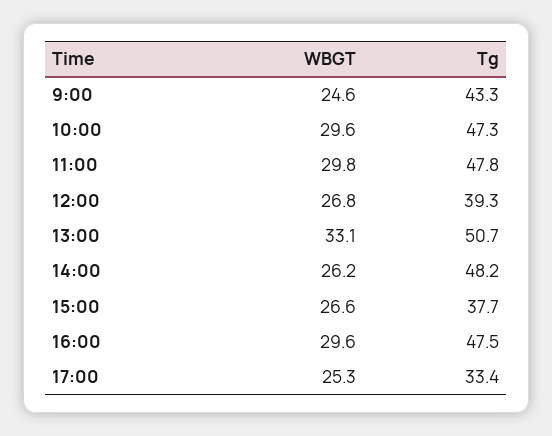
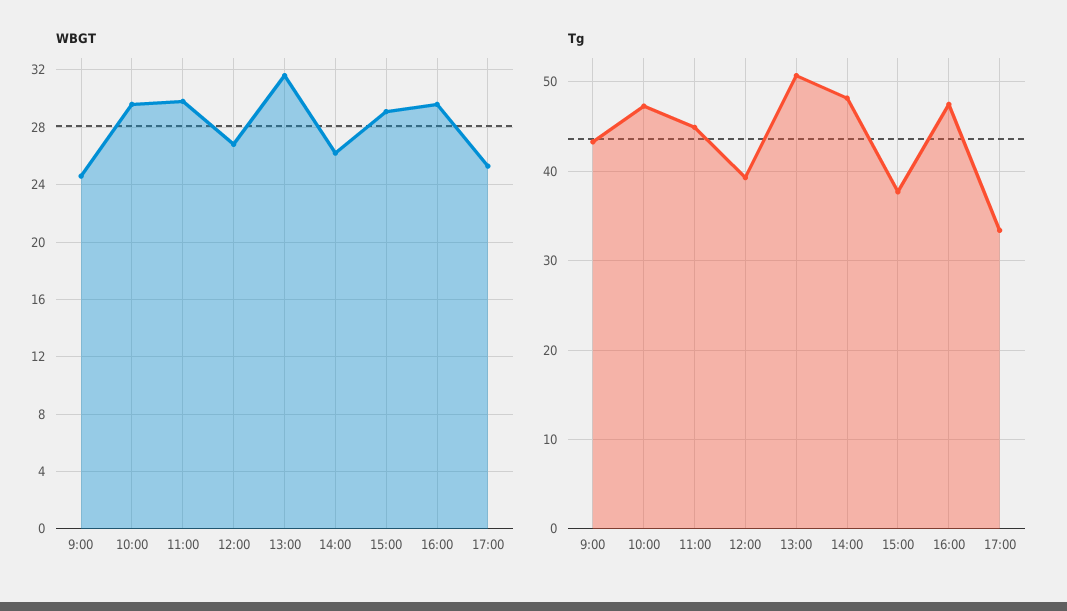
  {
    "WBGT": {
      "9:00": 24.6,
      "10:00": 29.6,
      "11:00": 29.8,
      "12:00": 26.8,
-     "13:00": 33.1,
+     "13:00": 31.5,
      "14:00": 26.2,
-     "15:00": 26.6,
+     "15:00": 29,
      "16:00": 29.6,
      "17:00": 25.3
    },
    "Tg": {
      "9:00": 43.3,
      "10:00": 47.3,
-     "11:00": 47.8,
+     "11:00": 45,
      "12:00": 39.3,
      "13:00": 50.7,
      "14:00": 48.2,
      "15:00": 37.7,
      "16:00": 47.5,
      "17:00": 33.4
    }
  }

